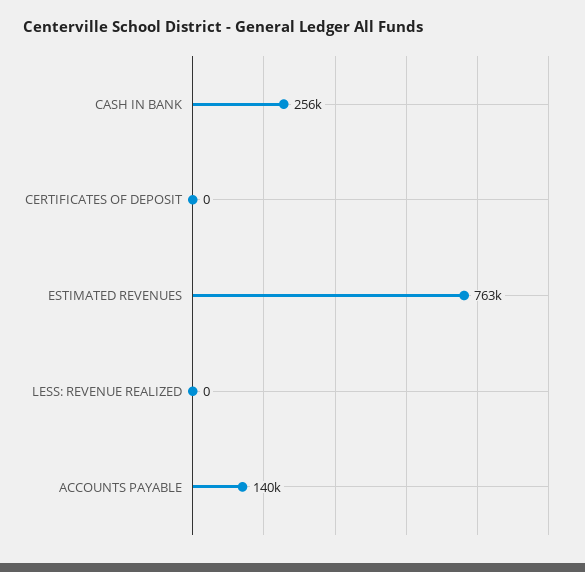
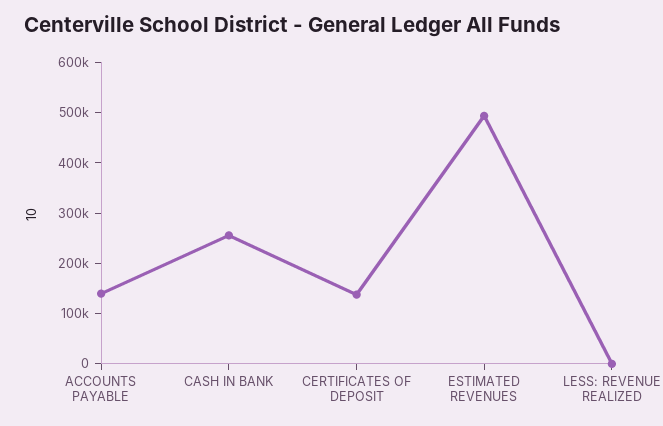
  {
    "CASH IN BANK": 256000,
-   "CERTIFICATES OF DEPOSIT": 0,
+   "CERTIFICATES OF DEPOSIT": 140000,
-   "ESTIMATED REVENUES": 763000,
+   "ESTIMATED REVENUES": 500000,
    "LESS: REVENUE REALIZED": 0,
    "ACCOUNTS PAYABLE": 140000
  }

